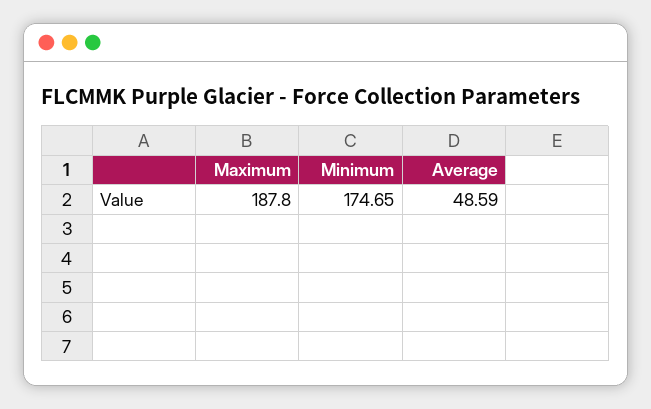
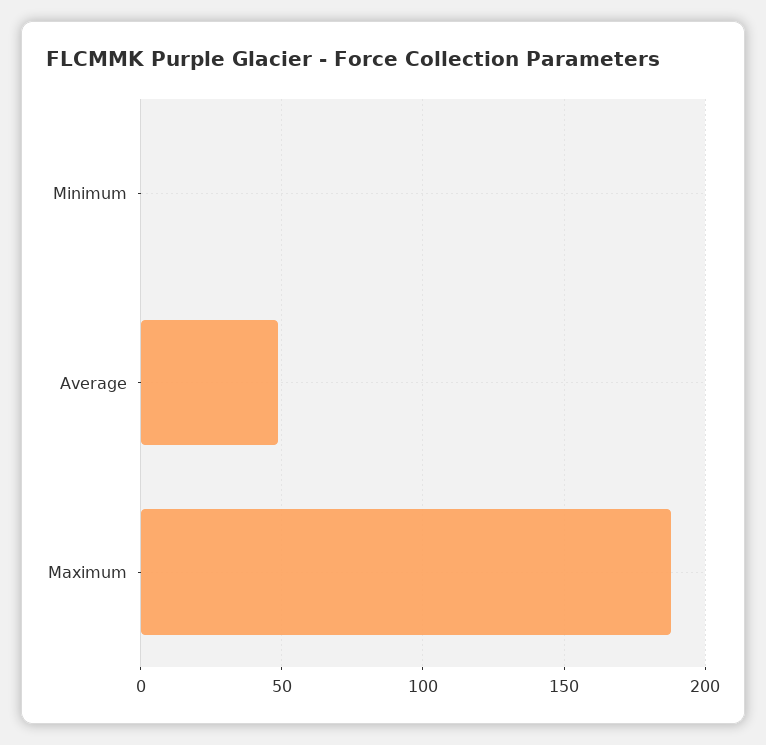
  {
    "Maximum": 187.8,
-   "Minimum": 174.65,
+   "Minimum": 0,
    "Average": 48.59
  }

